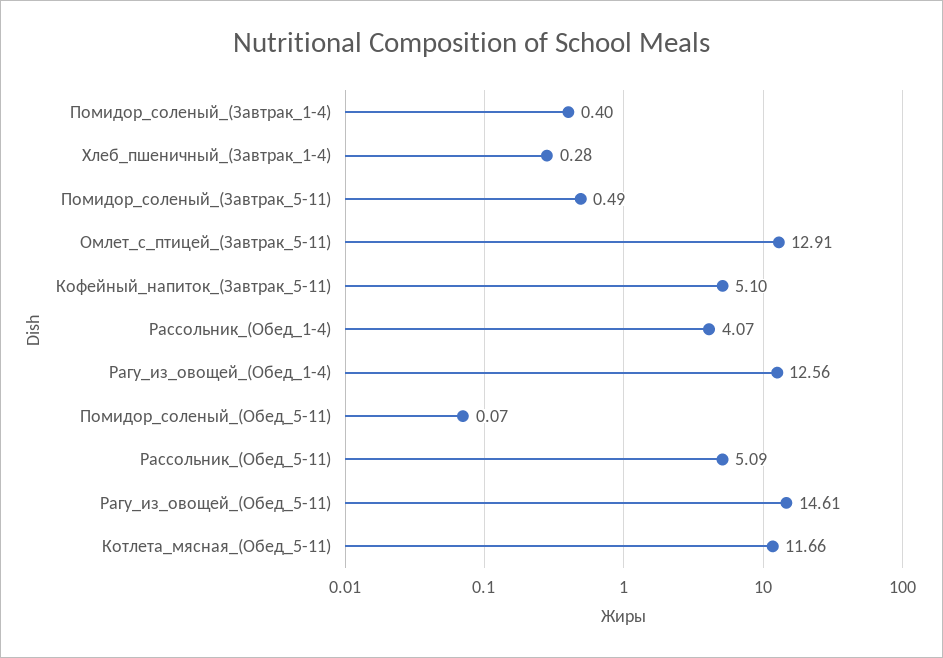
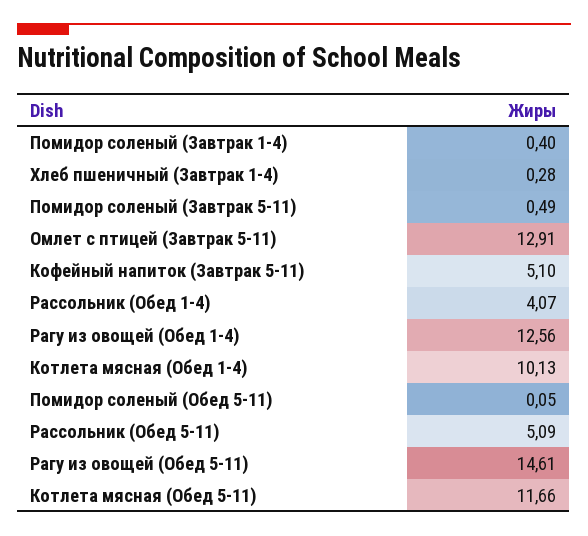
  {
    "Помидор_соленый_(Завтрак_1-4)": 0.4,
    "Хлеб_пшеничный_(Завтрак_1-4)": 0.28,
    "Помидор_соленый_(Завтрак_5-11)": 0.49,
    "Омлет_с_птицей_(Завтрак_5-11)": 12.91,
    "Кофейный_напиток_(Завтрак_5-11)": 5.1,
    "Рассольник_(Обед_1-4)": 4.07,
    "Рагу_из_овощей_(Обед_1-4)": 12.56,
-   "Помидор_соленый_(Обед_5-11)": 0.07,
+   "Помидор_соленый_(Обед_5-11)": 0.05,
    "Рассольник_(Обед_5-11)": 5.09,
    "Рагу_из_овощей_(Обед_5-11)": 14.61,
-   "Котлета_мясная_(Обед_5-11)": 11.66
+   "Котлета_мясная_(Обед_5-11)": 11.66,
+   "Котлета мясная (Обед 1-4)": 10.13
  }

